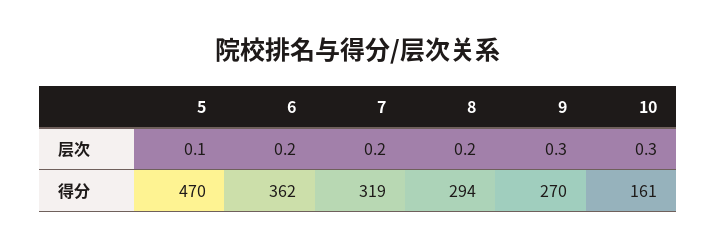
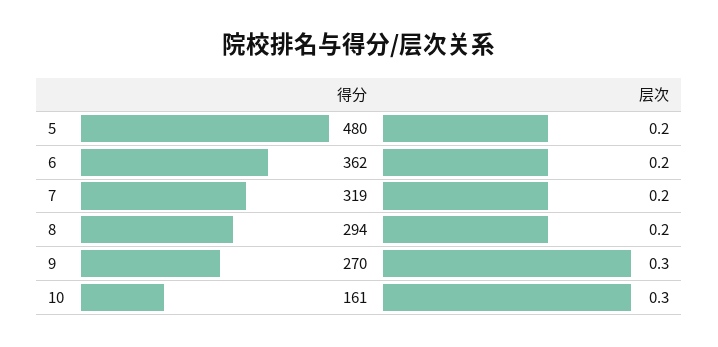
  {
    "5": {
-     "层次": 0.1,
+     "层次": 0.2,
-     "得分": 470
+     "得分": 480
    },
    "6": {
      "层次": 0.2,
      "得分": 362
    },
    "7": {
      "层次": 0.2,
      "得分": 319
    },
    "8": {
      "层次": 0.2,
      "得分": 294
    },
    "9": {
      "层次": 0.3,
      "得分": 270
    },
    "10": {
      "层次": 0.3,
      "得分": 161
    }
  }

